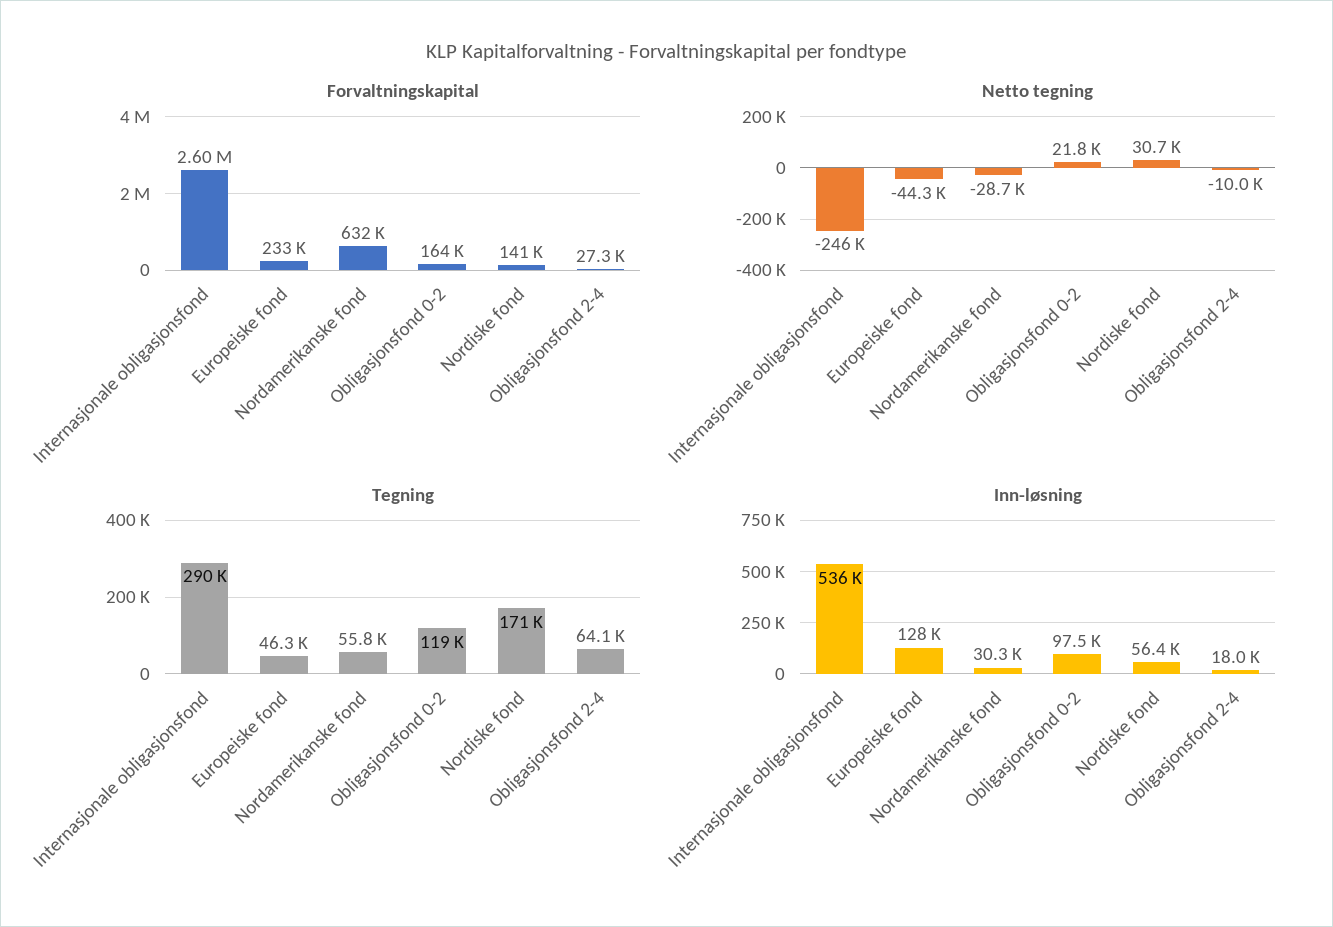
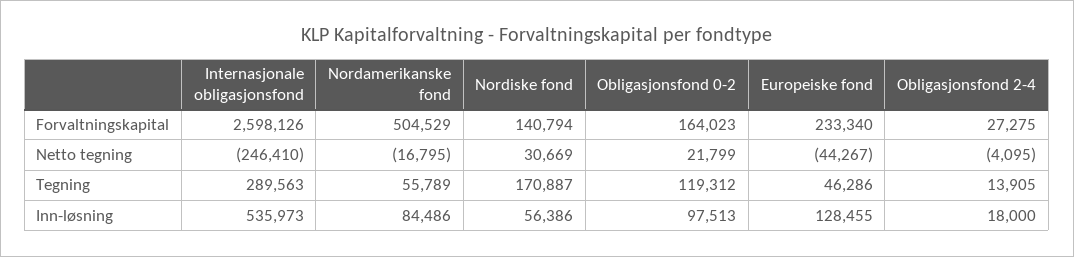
  {
    "Forvaltningskapital": {
      "Internasjonale obligasjonsfond": 2598126,
      "Europeiske fond": 233340,
-     "Nordamerikanske fond": 632000,
+     "Nordamerikanske fond": 504529,
      "Obligasjonsfond 0-2": 164023,
      "Nordiske fond": 140794,
      "Obligasjonsfond 2-4": 27275
    },
    "Netto tegning": {
      "Internasjonale obligasjonsfond": -246410,
      "Europeiske fond": -44267,
-     "Nordamerikanske fond": -28700,
+     "Nordamerikanske fond": -16795,
      "Obligasjonsfond 0-2": 21799,
      "Nordiske fond": 30669,
-     "Obligasjonsfond 2-4": -10000
+     "Obligasjonsfond 2-4": -4095
    },
    "Tegning": {
      "Internasjonale obligasjonsfond": 289563,
      "Europeiske fond": 46286,
      "Nordamerikanske fond": 55789,
      "Obligasjonsfond 0-2": 119312,
      "Nordiske fond": 170887,
-     "Obligasjonsfond 2-4": 64100
+     "Obligasjonsfond 2-4": 13905
    },
    "Inn-løsning": {
      "Internasjonale obligasjonsfond": 535973,
      "Europeiske fond": 128455,
-     "Nordamerikanske fond": 30300,
+     "Nordamerikanske fond": 84486,
      "Obligasjonsfond 0-2": 97513,
      "Nordiske fond": 56386,
      "Obligasjonsfond 2-4": 18000
    }
  }

